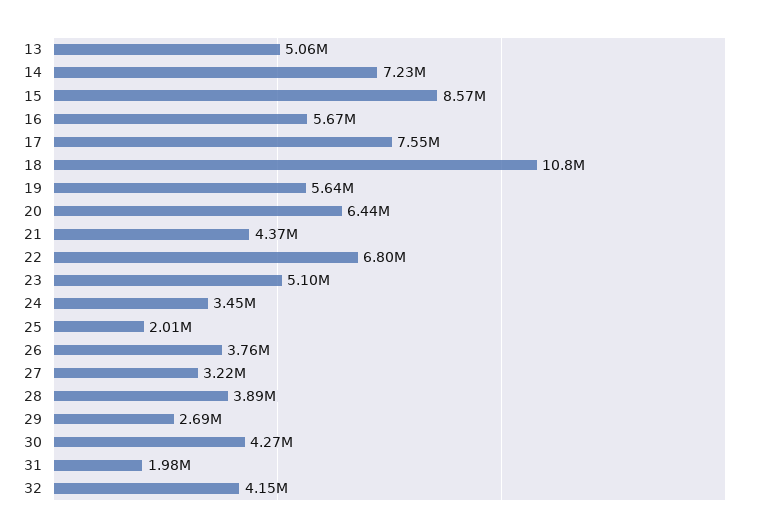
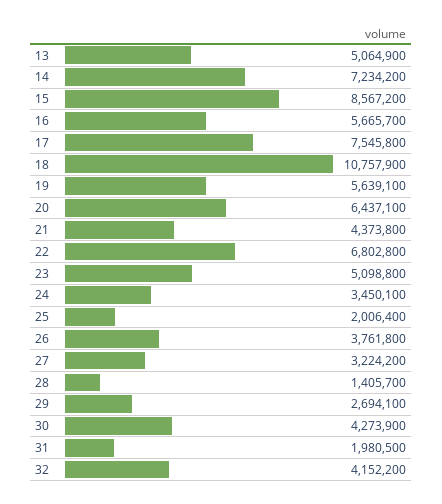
  {
    "13": 5064900,
    "14": 7234200,
    "15": 8567200,
    "16": 5665700,
    "17": 7545800,
    "18": 10757900,
    "19": 5639100,
    "20": 6437100,
    "21": 4373800,
    "22": 6802800,
    "23": 5098800,
    "24": 3450100,
    "25": 2006400,
    "26": 3761800,
    "27": 3224200,
-   "28": 3890000,
+   "28": 1405700,
    "29": 2694100,
    "30": 4273900,
    "31": 1980500,
    "32": 4152200
  }

